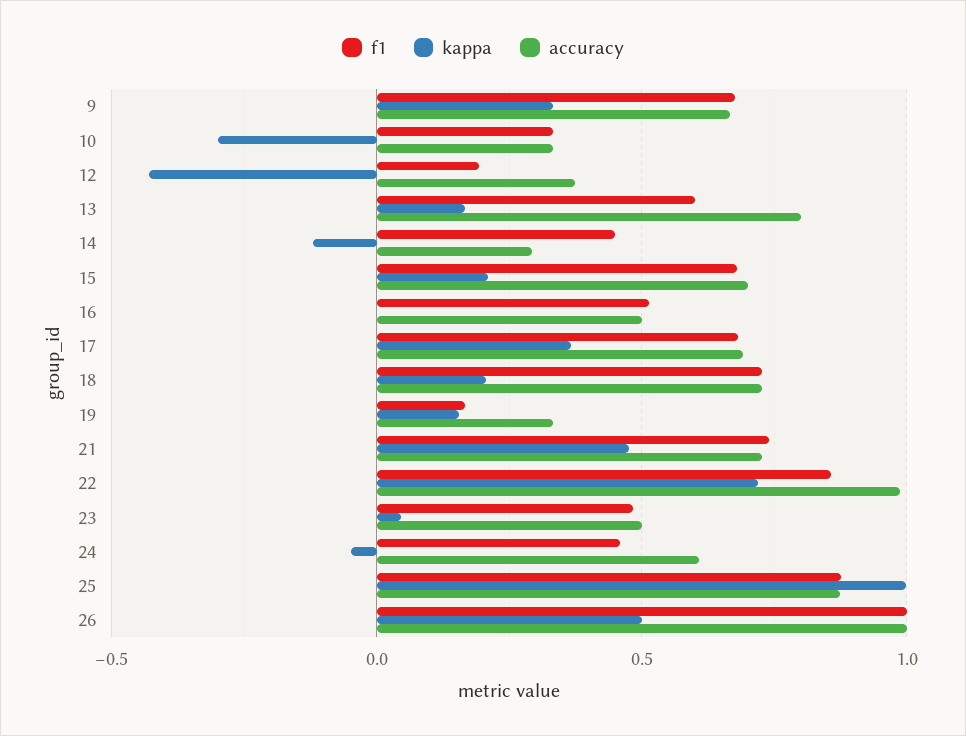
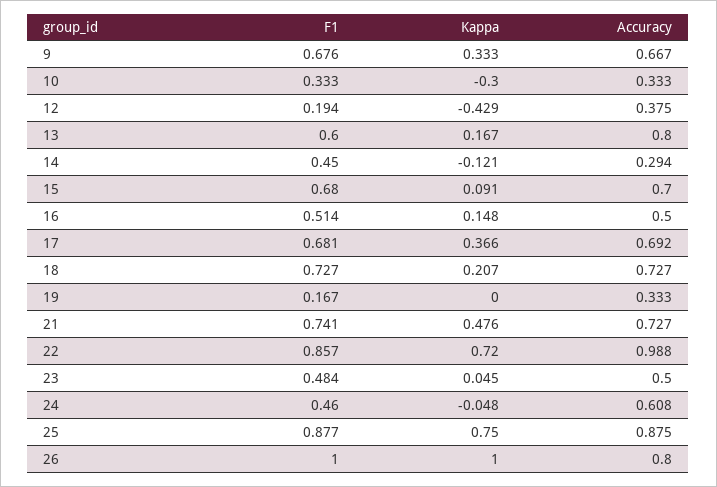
  {
    "f1": {
      "9": 0.676,
      "10": 0.333,
      "12": 0.194,
      "13": 0.6,
      "14": 0.45,
      "15": 0.68,
      "16": 0.514,
      "17": 0.681,
      "18": 0.727,
      "19": 0.167,
      "21": 0.741,
      "22": 0.857,
      "23": 0.484,
      "24": 0.46,
      "25": 0.877,
      "26": 1
    },
    "kappa": {
      "9": 0.333,
      "10": -0.3,
      "12": -0.429,
      "13": 0.167,
      "14": -0.121,
-     "15": 0.2,
+     "15": 0.091,
-     "16": 0,
+     "16": 0.148,
      "17": 0.366,
      "18": 0.207,
-     "19": 0.15,
+     "19": 0,
      "21": 0.476,
      "22": 0.72,
      "23": 0.045,
      "24": -0.048,
-     "25": 1,
+     "25": 0.75,
-     "26": 0.5
+     "26": 1
    },
    "accuracy": {
      "9": 0.667,
      "10": 0.333,
      "12": 0.375,
      "13": 0.8,
      "14": 0.294,
      "15": 0.7,
      "16": 0.5,
      "17": 0.692,
      "18": 0.727,
      "19": 0.333,
      "21": 0.727,
      "22": 0.988,
      "23": 0.5,
      "24": 0.608,
      "25": 0.875,
-     "26": 1
+     "26": 0.8
    }
  }

